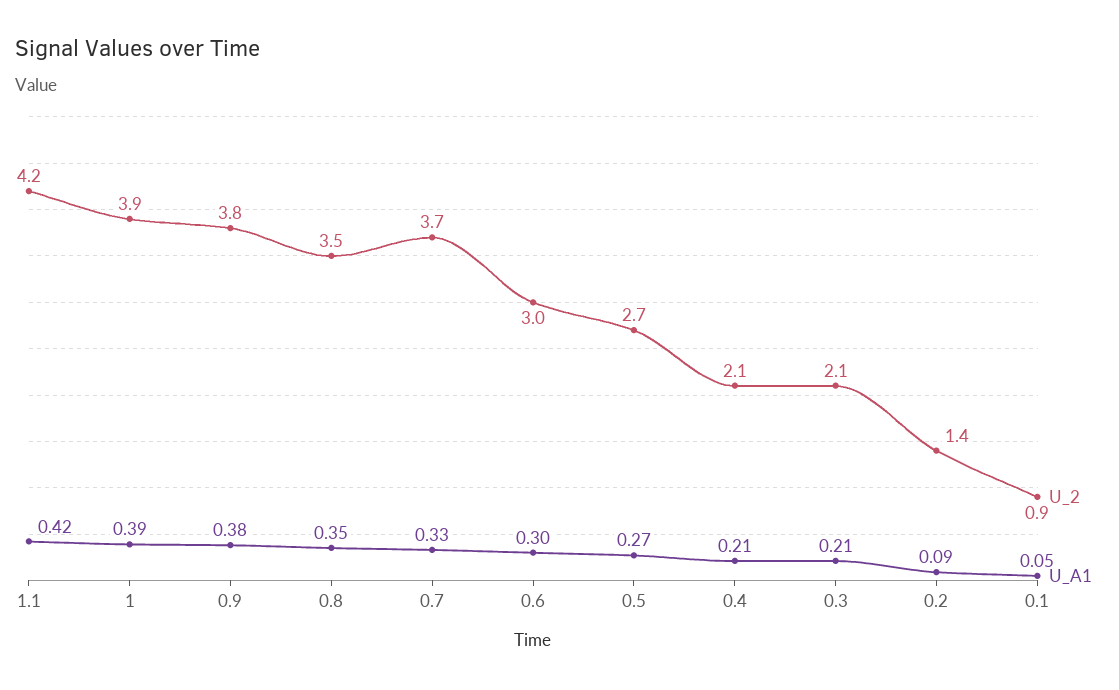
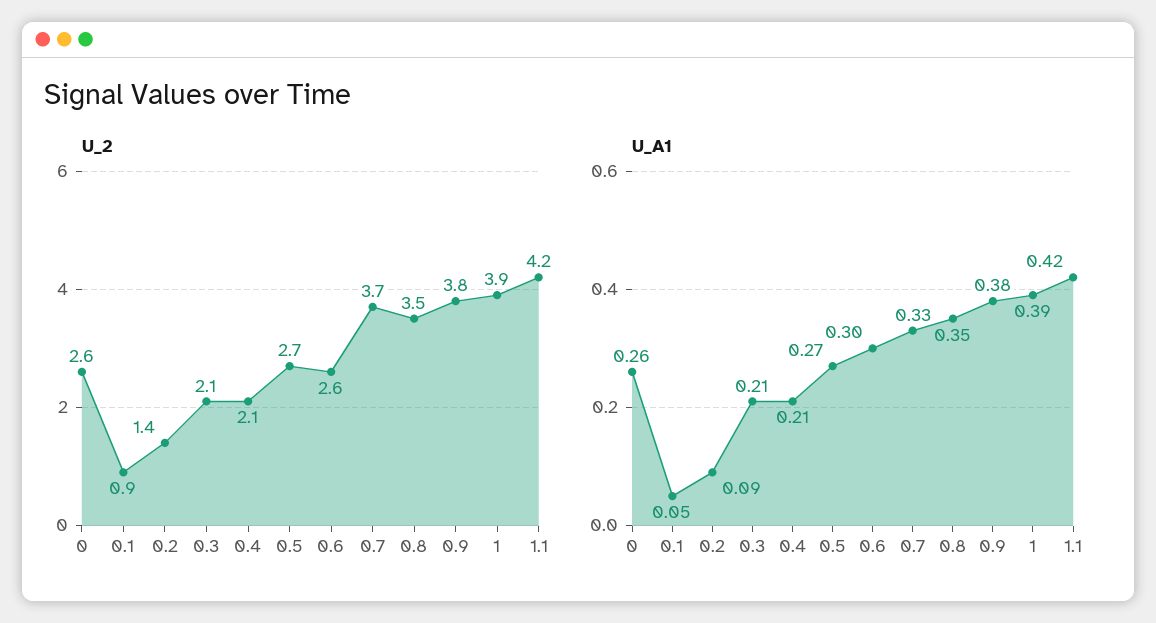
  {
    "U_2": {
      "1.1": 4.2,
      "1": 3.9,
      "0.9": 3.8,
      "0.8": 3.5,
      "0.7": 3.7,
-     "0.6": 3,
+     "0.6": 2.6,
      "0.5": 2.7,
      "0.4": 2.1,
      "0.3": 2.1,
      "0.2": 1.4,
-     "0.1": 0.9
+     "0.1": 0.9,
+     "0": 2.6
    },
    "U_A1": {
      "1.1": 0.42,
      "1": 0.39,
      "0.9": 0.38,
      "0.8": 0.35,
      "0.7": 0.33,
      "0.6": 0.3,
      "0.5": 0.27,
      "0.4": 0.21,
      "0.3": 0.21,
      "0.2": 0.09,
-     "0.1": 0.05
+     "0.1": 0.05,
+     "0": 0.26
    }
  }

